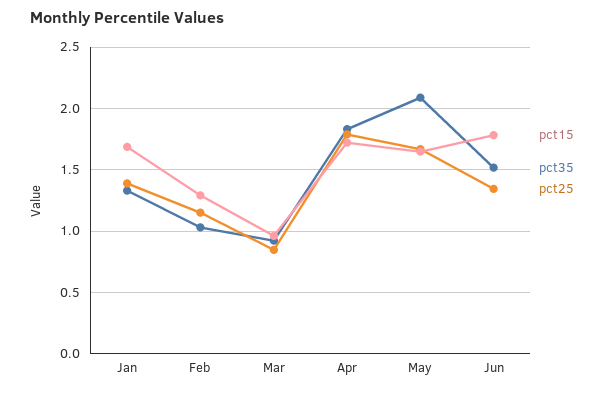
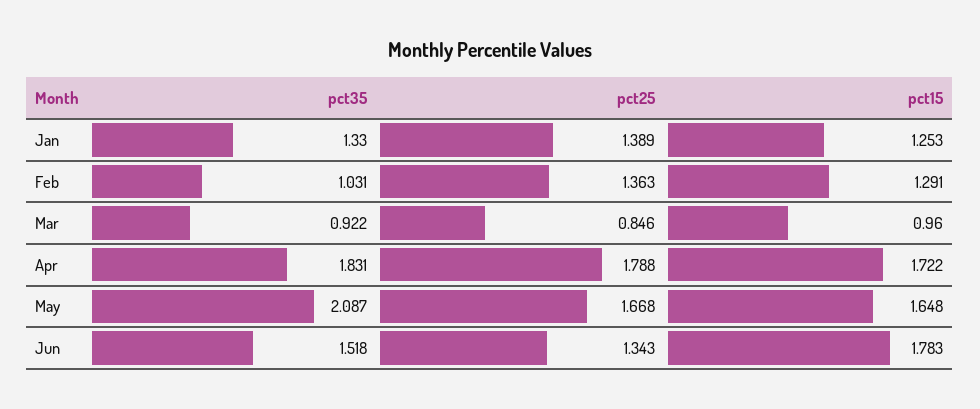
  {
    "pct15": {
-     "Jan": 1.7,
+     "Jan": 1.253,
      "Feb": 1.291,
      "Mar": 0.96,
      "Apr": 1.722,
      "May": 1.648,
      "Jun": 1.783
    },
    "pct35": {
      "Jan": 1.33,
      "Feb": 1.031,
      "Mar": 0.922,
      "Apr": 1.831,
      "May": 2.087,
      "Jun": 1.518
    },
    "pct25": {
      "Jan": 1.389,
-     "Feb": 1.15,
+     "Feb": 1.363,
      "Mar": 0.846,
      "Apr": 1.788,
      "May": 1.668,
      "Jun": 1.343
    }
  }

